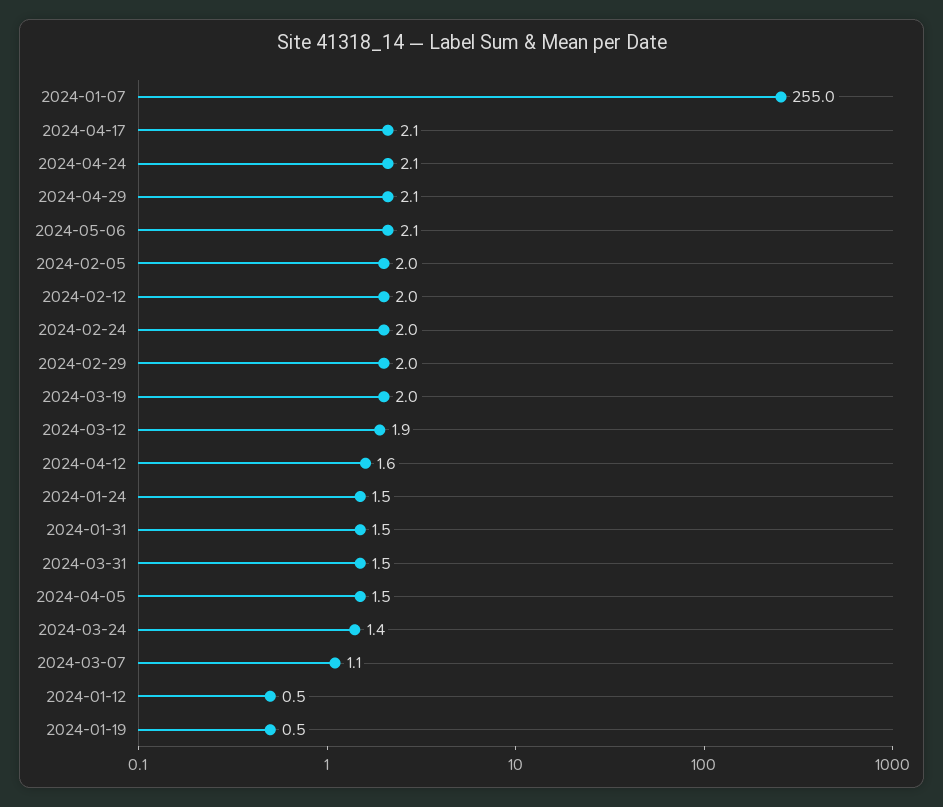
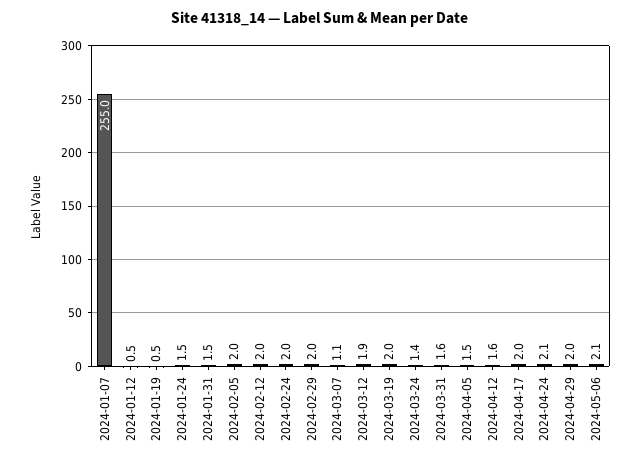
  {
    "2024-01-07": 255,
-   "2024-04-17": 2.1,
+   "2024-04-17": 2,
    "2024-04-24": 2.1,
-   "2024-04-29": 2.1,
+   "2024-04-29": 2,
    "2024-05-06": 2.1,
    "2024-02-05": 2,
    "2024-02-12": 2,
    "2024-02-24": 2,
    "2024-02-29": 2,
    "2024-03-19": 2,
    "2024-03-12": 1.9,
    "2024-04-12": 1.6,
    "2024-01-24": 1.5,
    "2024-01-31": 1.5,
-   "2024-03-31": 1.5,
+   "2024-03-31": 1.6,
    "2024-04-05": 1.5,
    "2024-03-24": 1.4,
    "2024-03-07": 1.1,
    "2024-01-12": 0.5,
    "2024-01-19": 0.5
  }

